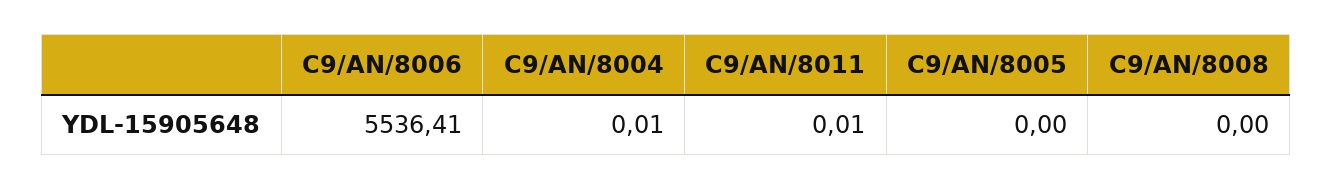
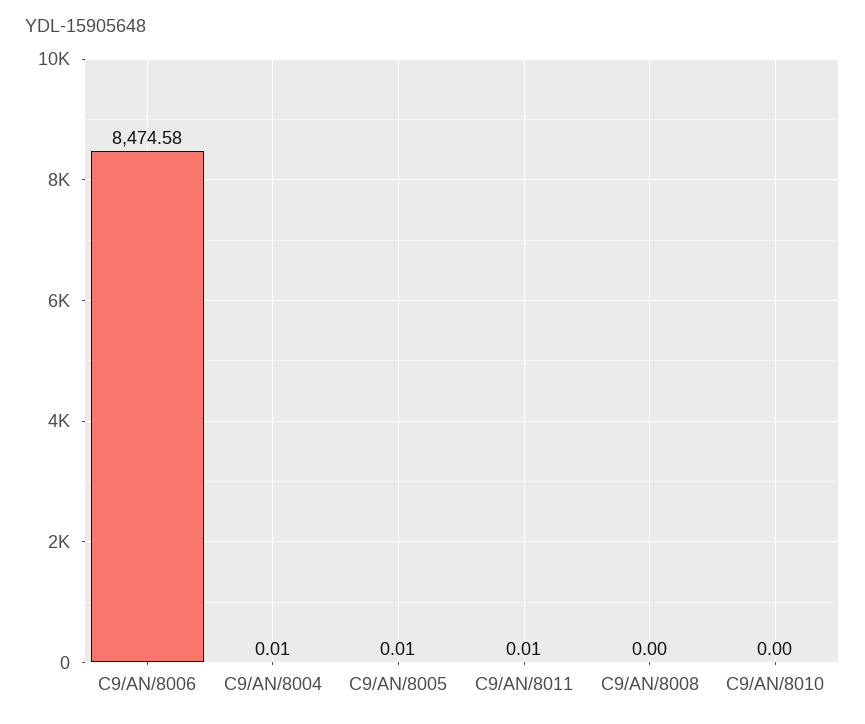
  {
-   "C9/AN/8006": 5536.41,
+   "C9/AN/8006": 8474.58,
    "C9/AN/8004": 0.01,
    "C9/AN/8011": 0.01,
-   "C9/AN/8005": 0,
+   "C9/AN/8005": 0.01,
-   "C9/AN/8008": 0
+   "C9/AN/8008": 0,
+   "C9/AN/8010": 0
  }

